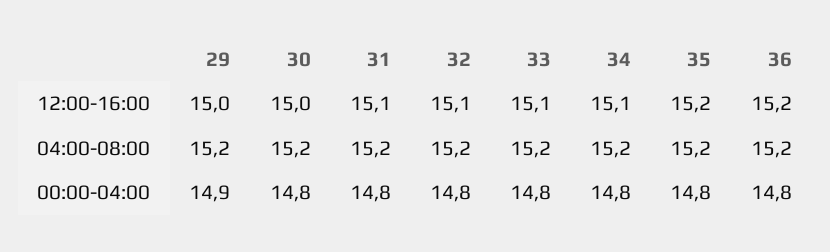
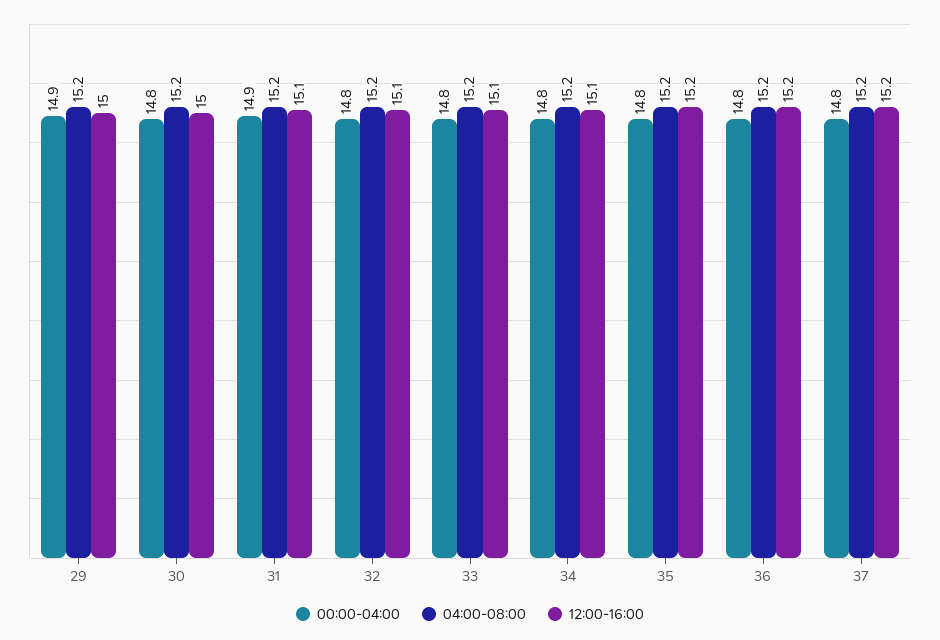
  {
    "12:00-16:00": {
      "29": 15,
      "30": 15,
      "31": 15.1,
      "32": 15.1,
      "33": 15.1,
      "34": 15.1,
      "35": 15.2,
-     "36": 15.2
+     "36": 15.2,
+     "37": 15.2
    },
    "04:00-08:00": {
      "29": 15.2,
      "30": 15.2,
      "31": 15.2,
      "32": 15.2,
      "33": 15.2,
      "34": 15.2,
      "35": 15.2,
-     "36": 15.2
+     "36": 15.2,
+     "37": 15.2
    },
    "00:00-04:00": {
      "29": 14.9,
      "30": 14.8,
-     "31": 14.8,
+     "31": 14.9,
      "32": 14.8,
      "33": 14.8,
      "34": 14.8,
      "35": 14.8,
-     "36": 14.8
+     "36": 14.8,
+     "37": 14.8
    }
  }

